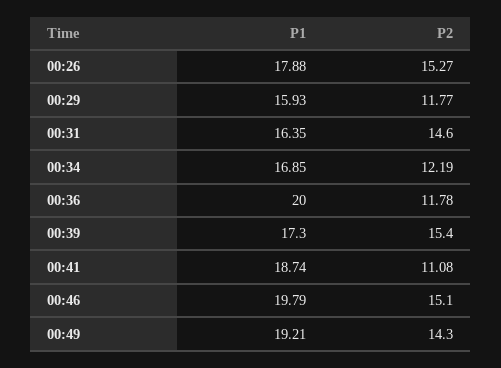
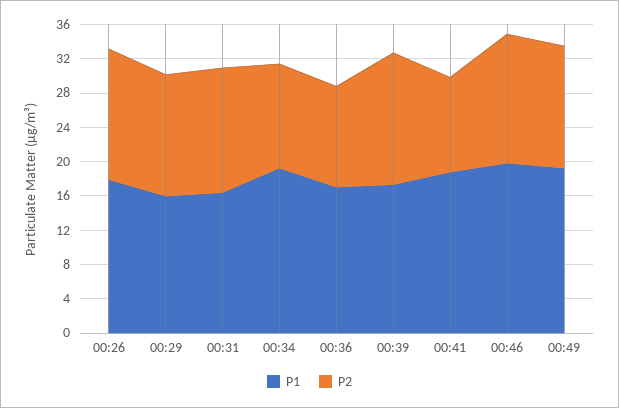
  {
    "P1": {
      "00:26": 17.88,
      "00:29": 15.93,
      "00:31": 16.35,
-     "00:34": 16.85,
+     "00:34": 19,
-     "00:36": 20,
+     "00:36": 17,
      "00:39": 17.3,
      "00:41": 18.74,
      "00:46": 19.79,
      "00:49": 19.21
    },
    "P2": {
      "00:26": 15.27,
-     "00:29": 11.77,
+     "00:29": 14,
      "00:31": 14.6,
      "00:34": 12.19,
      "00:36": 11.78,
      "00:39": 15.4,
      "00:41": 11.08,
      "00:46": 15.1,
      "00:49": 14.3
    }
  }

